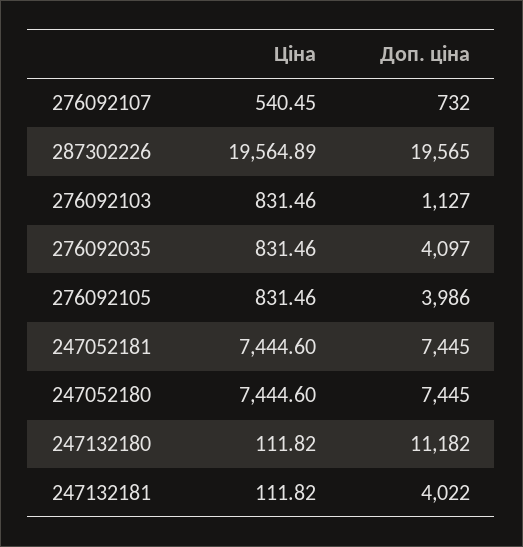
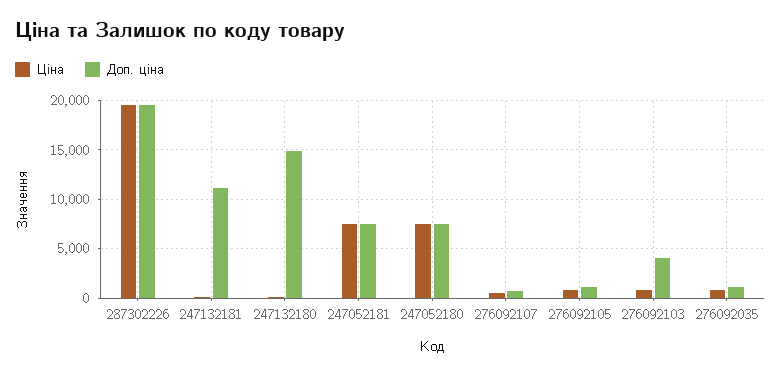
  {
    "Ціна": {
      "276092107": 540.45,
      "287302226": 19564.89,
      "276092103": 831.46,
      "276092035": 831.46,
      "276092105": 831.46,
      "247052181": 7444.6,
      "247052180": 7444.6,
      "247132180": 111.82,
      "247132181": 111.82
    },
    "Доп. ціна": {
      "276092107": 732,
      "287302226": 19565,
-     "276092103": 1127,
+     "276092103": 4000,
-     "276092035": 4097,
+     "276092035": 1000,
-     "276092105": 3986,
+     "276092105": 1000,
      "247052181": 7445,
      "247052180": 7445,
-     "247132180": 11182,
+     "247132180": 15000,
-     "247132181": 4022
+     "247132181": 11000
    }
  }

